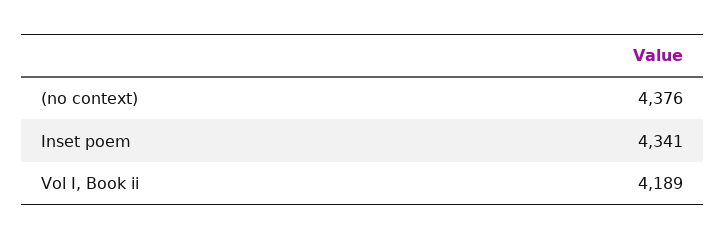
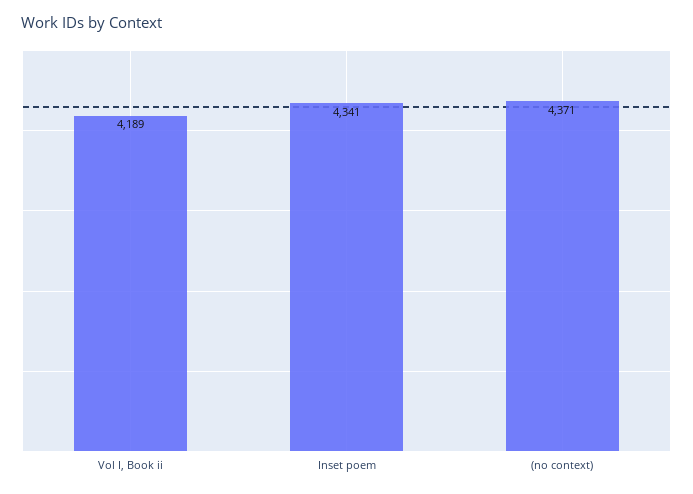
  {
-   "(no context)": 4376,
+   "(no context)": 4371,
    "Inset poem": 4341,
    "Vol I, Book ii": 4189
  }

